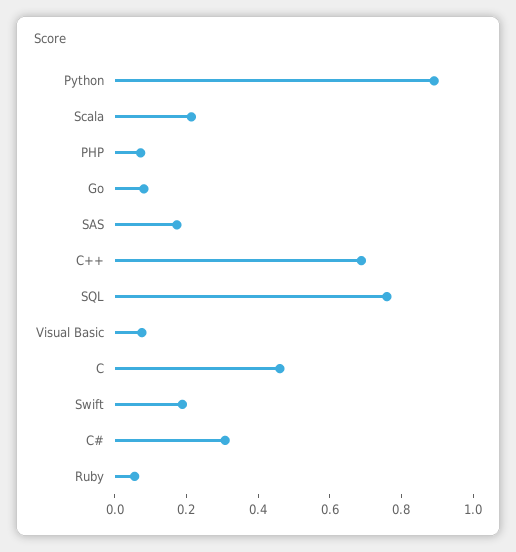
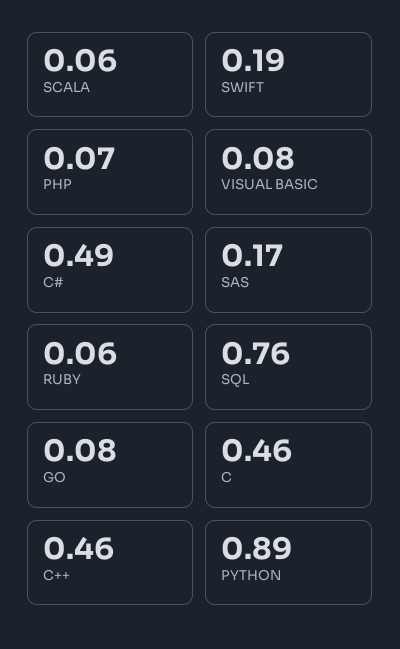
  {
    "Python": 0.89,
-   "Scala": 0.2,
+   "Scala": 0.06,
    "PHP": 0.07,
    "Go": 0.08,
    "SAS": 0.17,
-   "C++": 0.7,
+   "C++": 0.46,
    "SQL": 0.76,
    "Visual Basic": 0.08,
    "C": 0.46,
    "Swift": 0.19,
-   "C#": 0.3,
+   "C#": 0.49,
    "Ruby": 0.06
  }

